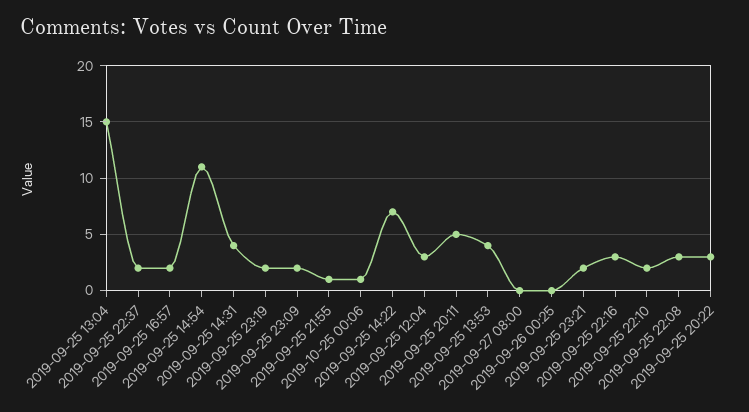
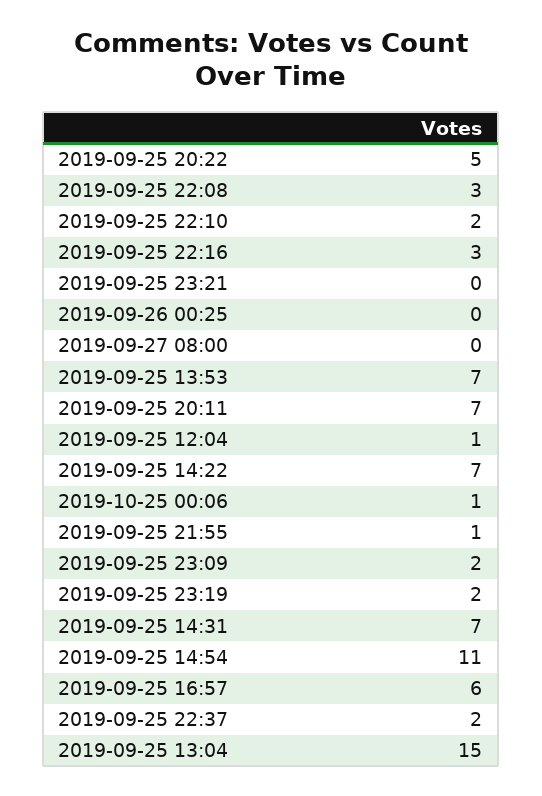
  {
    "2019-09-25 13:04": 15,
    "2019-09-25 22:37": 2,
-   "2019-09-25 16:57": 2,
+   "2019-09-25 16:57": 6,
    "2019-09-25 14:54": 11,
-   "2019-09-25 14:31": 4,
+   "2019-09-25 14:31": 7,
    "2019-09-25 23:19": 2,
    "2019-09-25 23:09": 2,
    "2019-09-25 21:55": 1,
    "2019-10-25 00:06": 1,
    "2019-09-25 14:22": 7,
-   "2019-09-25 12:04": 3,
+   "2019-09-25 12:04": 1,
-   "2019-09-25 20:11": 5,
+   "2019-09-25 20:11": 7,
-   "2019-09-25 13:53": 4,
+   "2019-09-25 13:53": 7,
    "2019-09-27 08:00": 0,
    "2019-09-26 00:25": 0,
-   "2019-09-25 23:21": 2,
+   "2019-09-25 23:21": 0,
    "2019-09-25 22:16": 3,
    "2019-09-25 22:10": 2,
    "2019-09-25 22:08": 3,
-   "2019-09-25 20:22": 3
+   "2019-09-25 20:22": 5
  }

